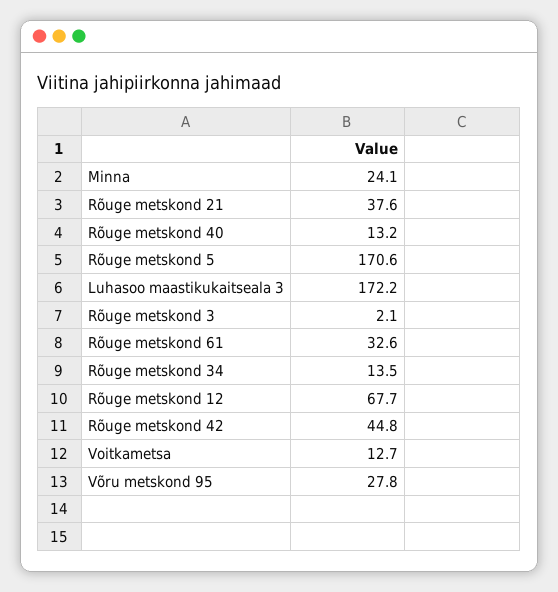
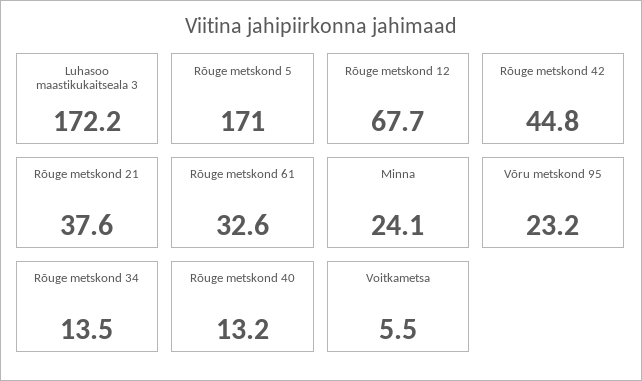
  {
    "Minna": 24.1,
    "Rõuge metskond 21": 37.6,
    "Rõuge metskond 40": 13.2,
-   "Rõuge metskond 5": 170.6,
+   "Rõuge metskond 5": 171,
    "Luhasoo maastikukaitseala 3": 172.2,
-   "Rõuge metskond 3": 2.1,
    "Rõuge metskond 61": 32.6,
    "Rõuge metskond 34": 13.5,
    "Rõuge metskond 12": 67.7,
    "Rõuge metskond 42": 44.8,
-   "Voitkametsa": 12.7,
+   "Voitkametsa": 5.5,
-   "Võru metskond 95": 27.8
+   "Võru metskond 95": 23.2
  }

